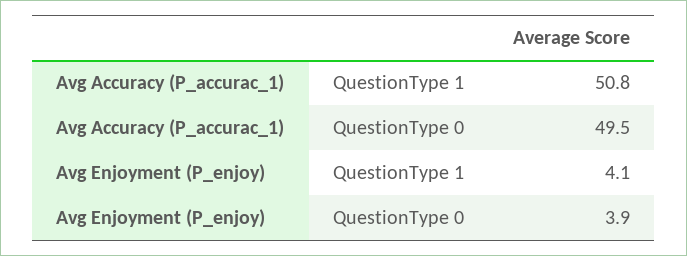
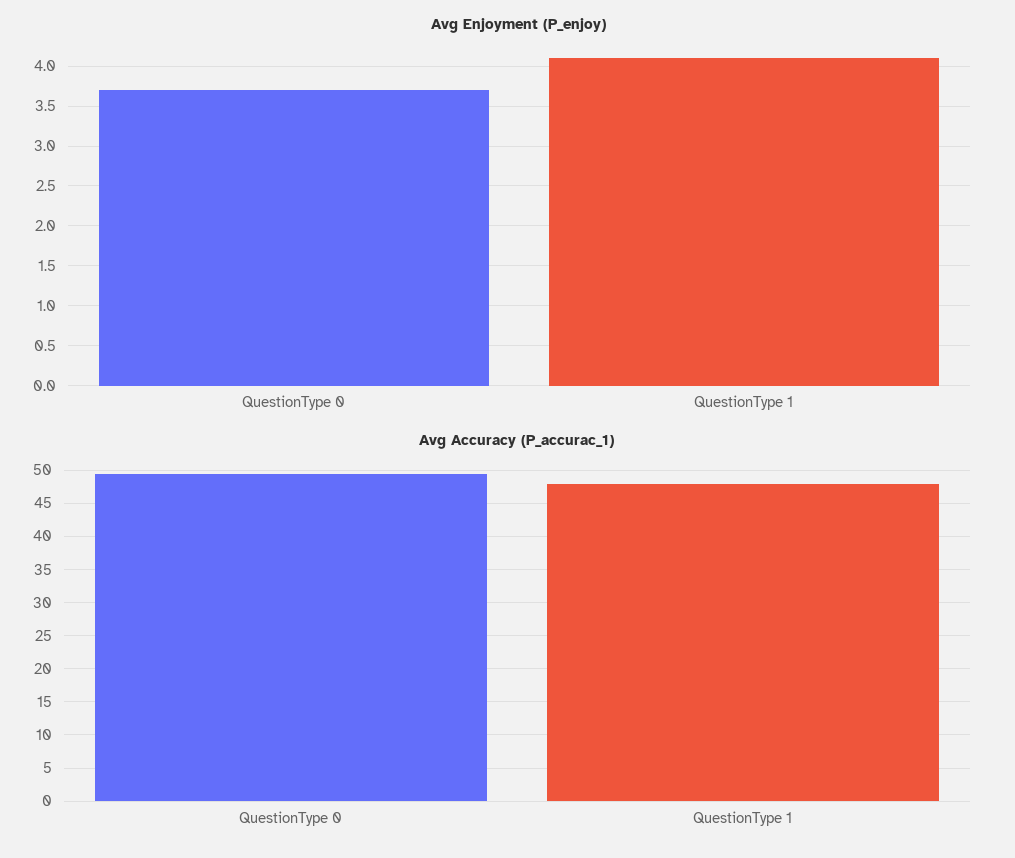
  {
    "Avg Accuracy (P_accurac_1)": {
-     "QuestionType 1": 50.8,
+     "QuestionType 1": 48,
      "QuestionType 0": 49.5
    },
    "Avg Enjoyment (P_enjoy)": {
      "QuestionType 1": 4.1,
-     "QuestionType 0": 3.9
+     "QuestionType 0": 3.7
    }
  }

